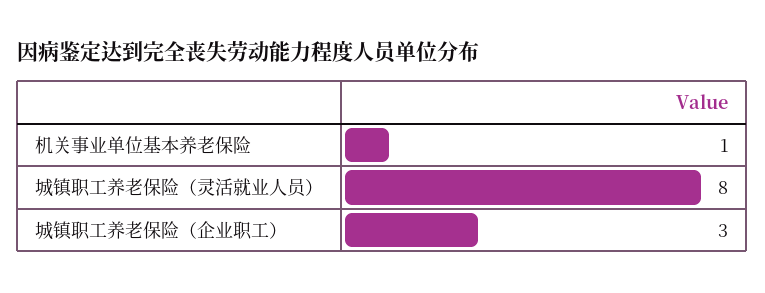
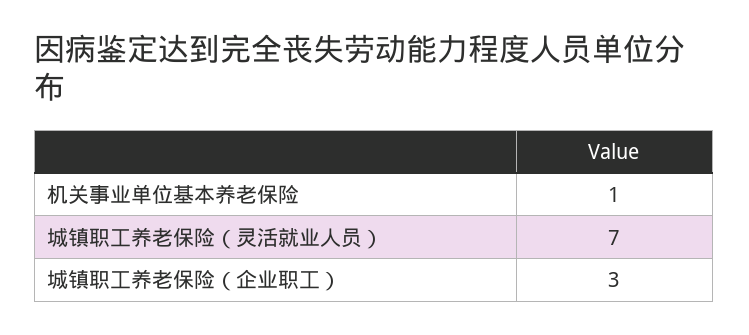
  {
    "机关事业单位基本养老保险": 1,
-   "城镇职工养老保险（灵活就业人员）": 8,
+   "城镇职工养老保险（灵活就业人员）": 7,
    "城镇职工养老保险（企业职工）": 3
  }

